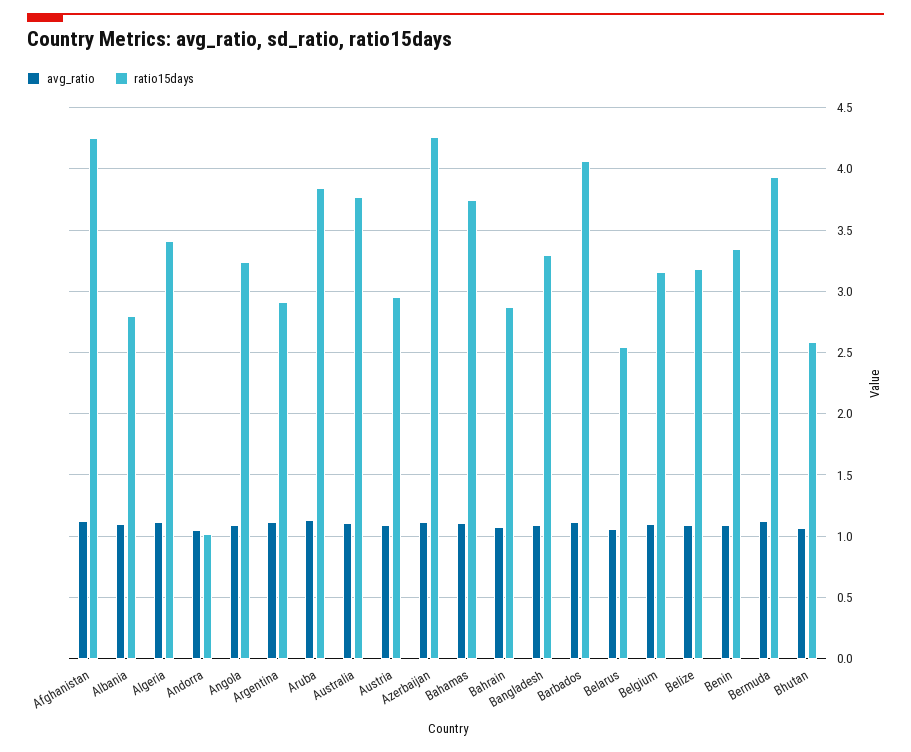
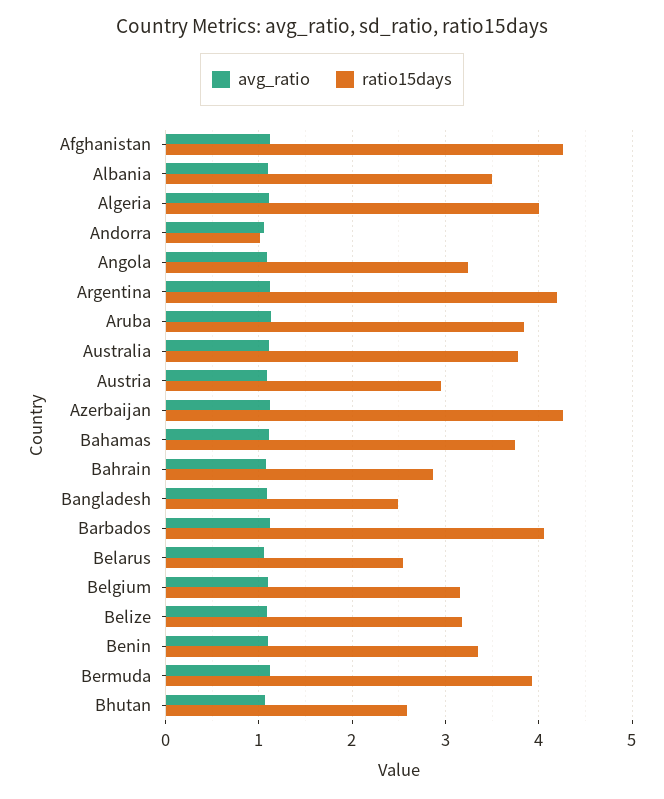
  {
    "avg_ratio": {
      "Afghanistan": 1.1,
      "Albania": 1.1,
      "Algeria": 1.1,
      "Andorra": 1.05,
      "Angola": 1.1,
      "Argentina": 1.1,
      "Aruba": 1.15,
      "Australia": 1.1,
      "Austria": 1.1,
      "Azerbaijan": 1.1,
      "Bahamas": 1.1,
      "Bahrain": 1.1,
      "Bangladesh": 1.1,
      "Barbados": 1.1,
      "Belarus": 1.05,
      "Belgium": 1.1,
      "Belize": 1.1,
      "Benin": 1.1,
      "Bermuda": 1.1,
      "Bhutan": 1.05
    },
    "ratio15days": {
      "Afghanistan": 4.25,
-     "Albania": 2.8,
+     "Albania": 3.5,
-     "Algeria": 3.4,
+     "Algeria": 4,
      "Andorra": 1,
      "Angola": 3.25,
-     "Argentina": 2.9,
+     "Argentina": 4.2,
      "Aruba": 3.85,
      "Australia": 3.75,
      "Austria": 2.95,
      "Azerbaijan": 4.25,
      "Bahamas": 3.75,
      "Bahrain": 2.85,
-     "Bangladesh": 3.3,
+     "Bangladesh": 2.5,
      "Barbados": 4.05,
      "Belarus": 2.55,
      "Belgium": 3.15,
      "Belize": 3.2,
      "Benin": 3.35,
      "Bermuda": 3.95,
      "Bhutan": 2.6
    }
  }

